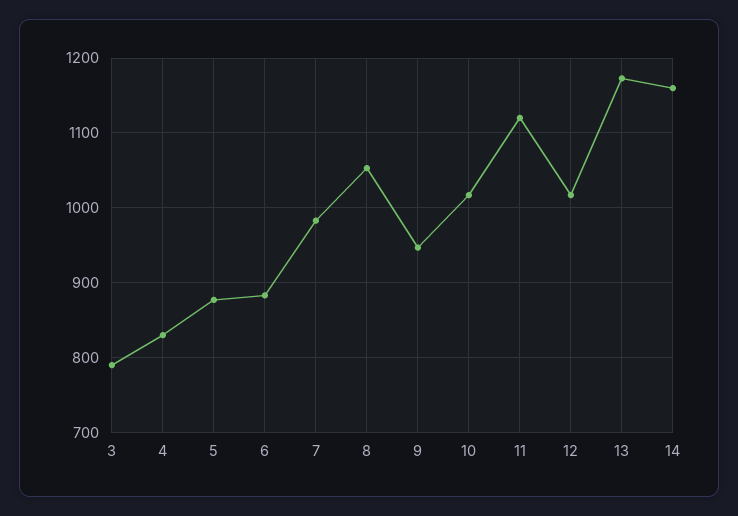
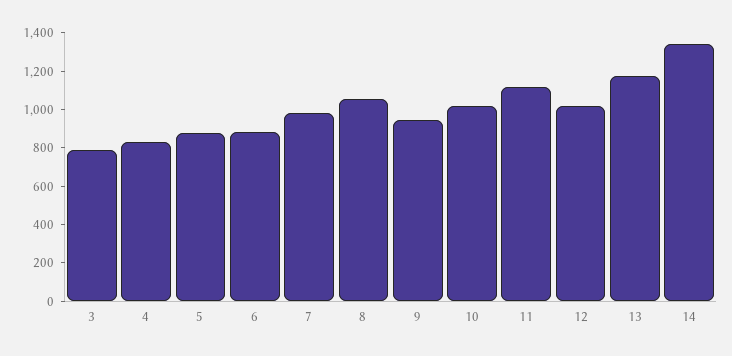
  {
    "3": 790,
    "4": 830,
    "5": 880,
    "6": 880,
    "7": 980,
    "8": 1050,
    "9": 950,
    "10": 1020,
    "11": 1120,
    "12": 1020,
    "13": 1170,
-   "14": 1160
+   "14": 1350
  }

